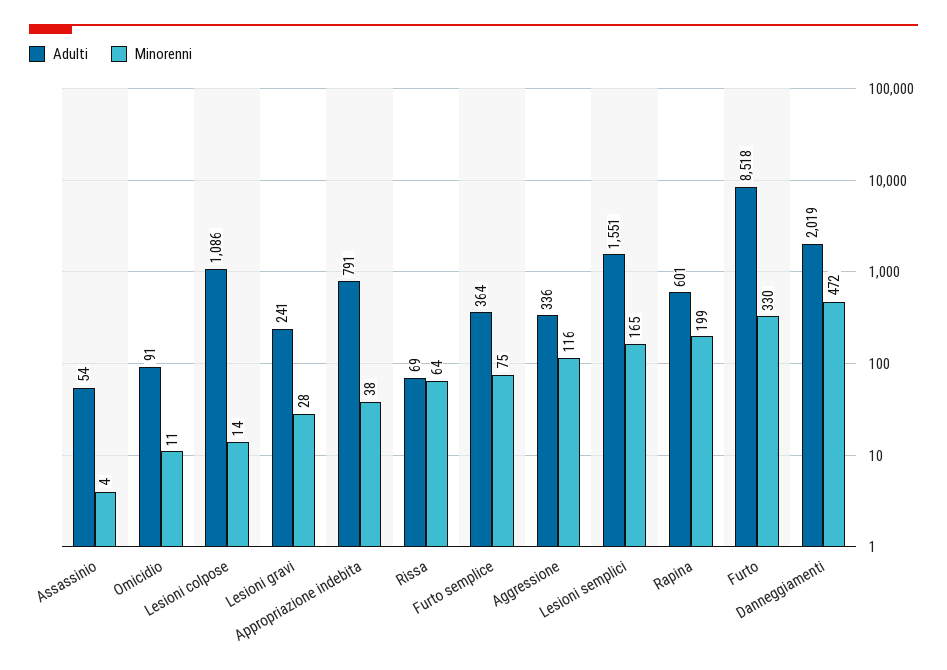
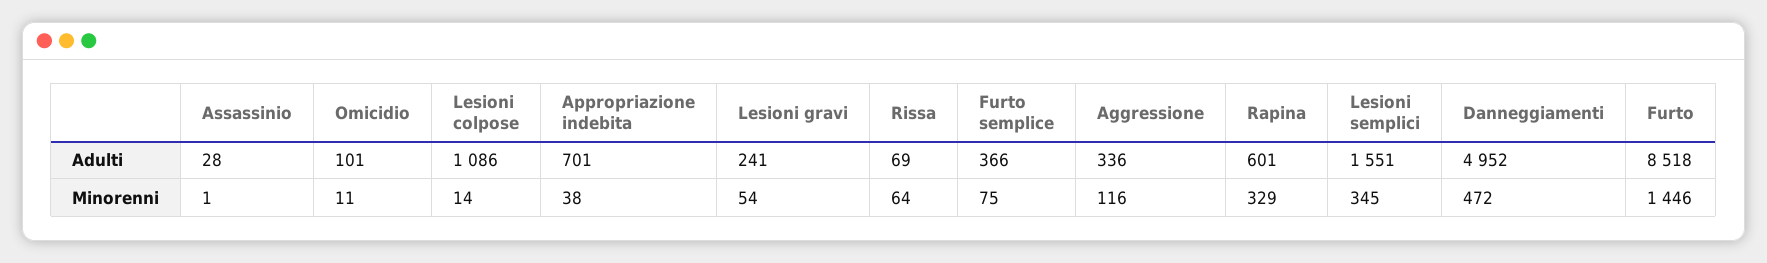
  {
    "Adulti": {
-     "Assassinio": 54,
+     "Assassinio": 28,
-     "Omicidio": 91,
+     "Omicidio": 101,
      "Lesioni colpose": 1086,
      "Lesioni gravi": 241,
-     "Appropriazione indebita": 791,
+     "Appropriazione indebita": 701,
      "Rissa": 69,
-     "Furto semplice": 364,
+     "Furto semplice": 366,
      "Aggressione": 336,
      "Lesioni semplici": 1551,
      "Rapina": 601,
      "Furto": 8518,
-     "Danneggiamenti": 2019
+     "Danneggiamenti": 4952
    },
    "Minorenni": {
-     "Assassinio": 4,
+     "Assassinio": 1,
      "Omicidio": 11,
      "Lesioni colpose": 14,
-     "Lesioni gravi": 28,
+     "Lesioni gravi": 54,
      "Appropriazione indebita": 38,
      "Rissa": 64,
      "Furto semplice": 75,
      "Aggressione": 116,
-     "Lesioni semplici": 165,
+     "Lesioni semplici": 345,
-     "Rapina": 199,
+     "Rapina": 329,
-     "Furto": 330,
+     "Furto": 1446,
      "Danneggiamenti": 472
    }
  }

